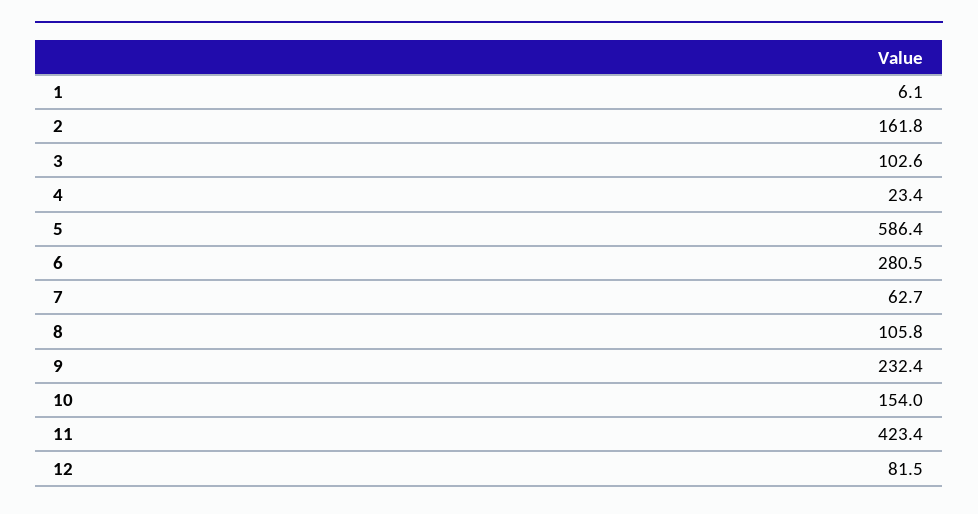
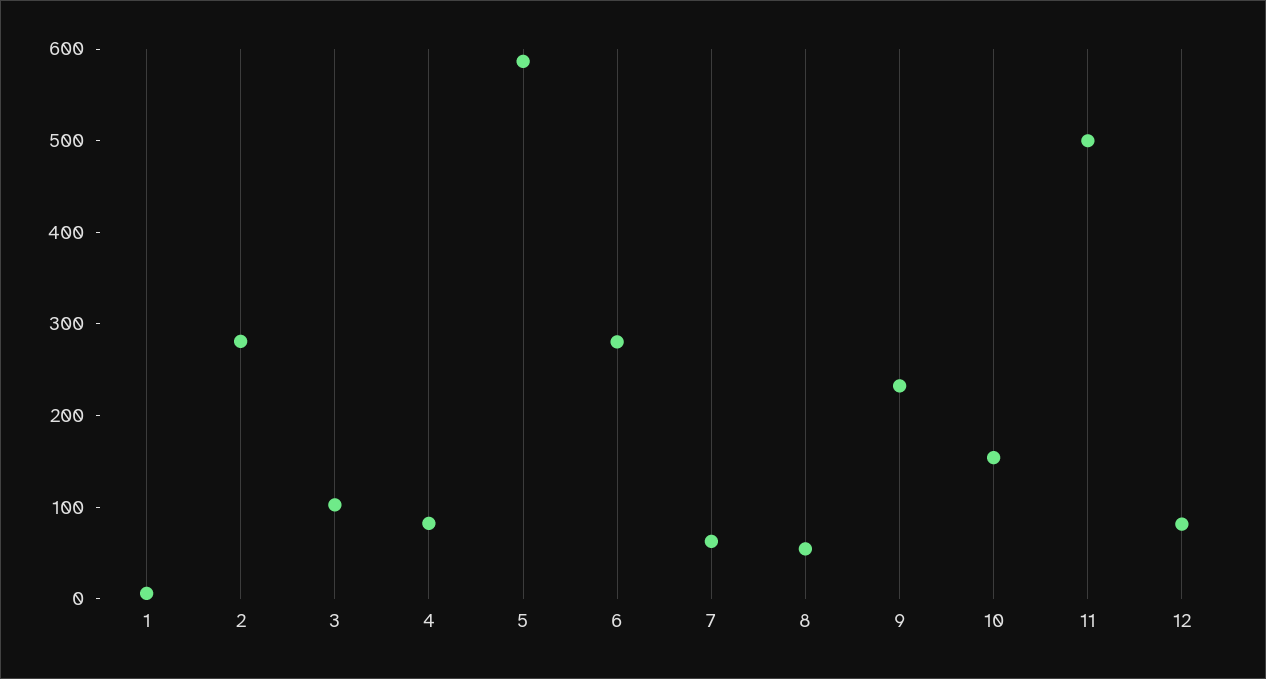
  {
    "1": 6.1,
-   "2": 161.8,
+   "2": 280,
    "3": 102.6,
-   "4": 23.4,
+   "4": 80,
    "5": 586.4,
    "6": 280.5,
    "7": 62.7,
-   "8": 105.8,
+   "8": 60,
    "9": 232.4,
    "10": 154,
-   "11": 423.4,
+   "11": 500,
    "12": 81.5
  }

